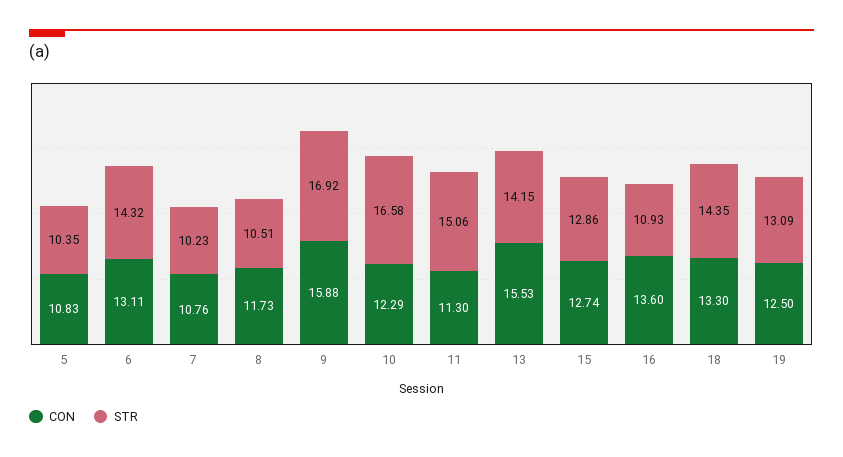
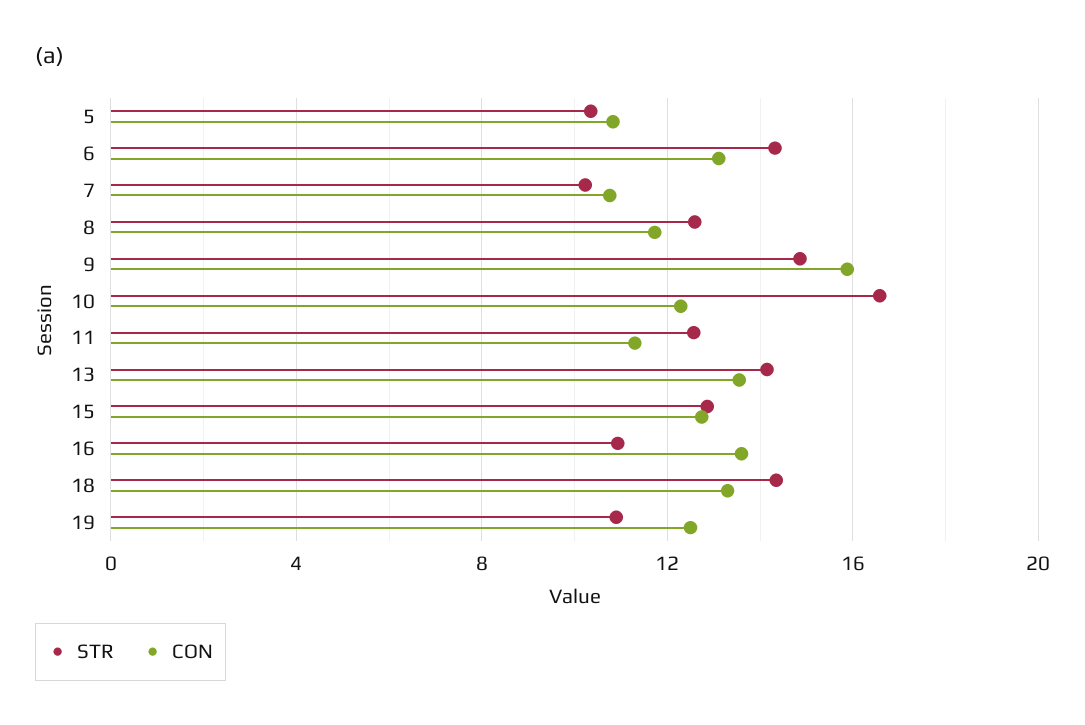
  {
    "CON": {
      "5": 10.83,
      "6": 13.11,
      "7": 10.76,
      "8": 11.73,
      "9": 15.88,
      "10": 12.29,
      "11": 11.3,
-     "13": 15.53,
+     "13": 13.5,
      "15": 12.74,
      "16": 13.6,
      "18": 13.3,
      "19": 12.5
    },
    "STR": {
      "5": 10.35,
      "6": 14.32,
      "7": 10.23,
-     "8": 10.51,
+     "8": 12.5,
-     "9": 16.92,
+     "9": 15,
      "10": 16.58,
-     "11": 15.06,
+     "11": 12.5,
      "13": 14.15,
      "15": 12.86,
      "16": 10.93,
      "18": 14.35,
-     "19": 13.09
+     "19": 11
    }
  }

